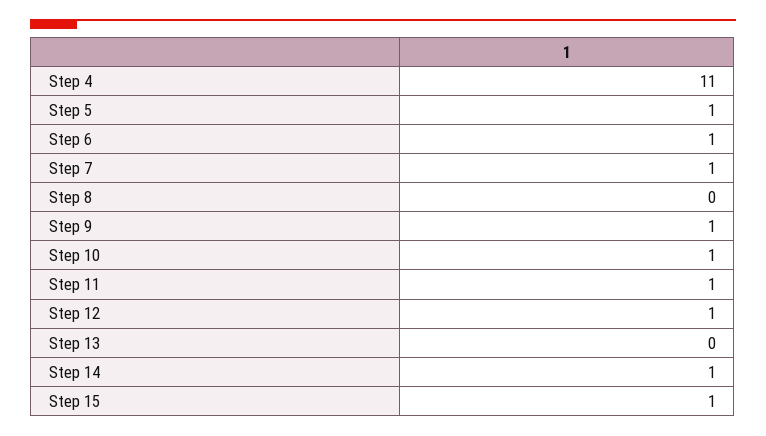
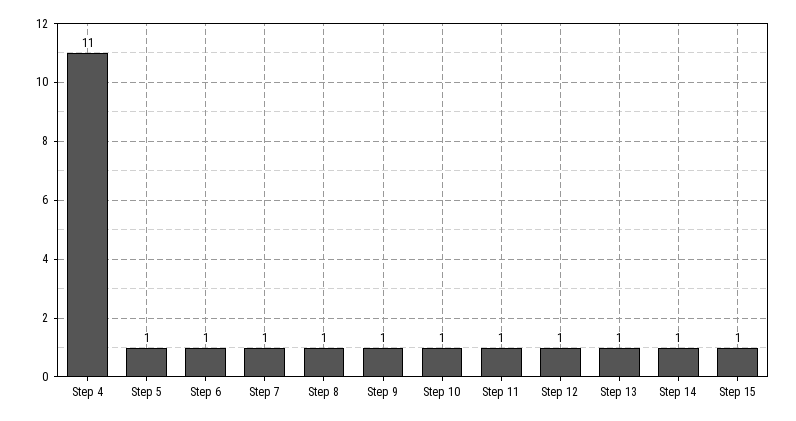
  {
    "Step 4": 11,
    "Step 5": 1,
    "Step 6": 1,
    "Step 7": 1,
-   "Step 8": 0,
+   "Step 8": 1,
    "Step 9": 1,
    "Step 10": 1,
    "Step 11": 1,
    "Step 12": 1,
-   "Step 13": 0,
+   "Step 13": 1,
    "Step 14": 1,
    "Step 15": 1
  }

